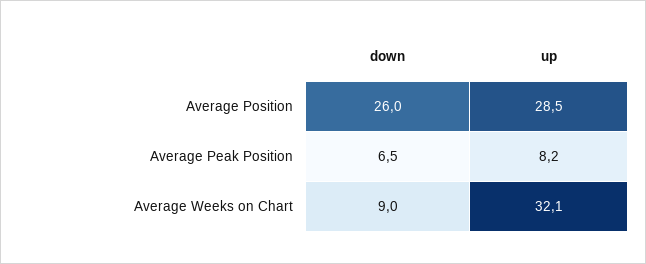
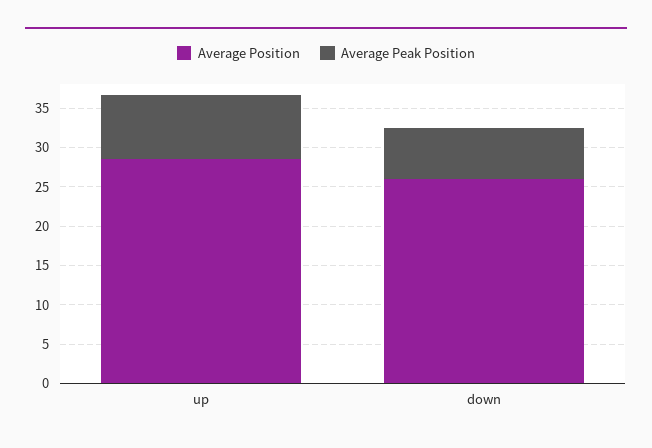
  {
    "Average Position": {
      "down": 26,
      "up": 28.5
    },
    "Average Peak Position": {
      "down": 6.5,
      "up": 8.2
-   },
+   }
-   "Average Weeks on Chart": {
-     "down": 9,
-     "up": 32.1
-   }
  }

